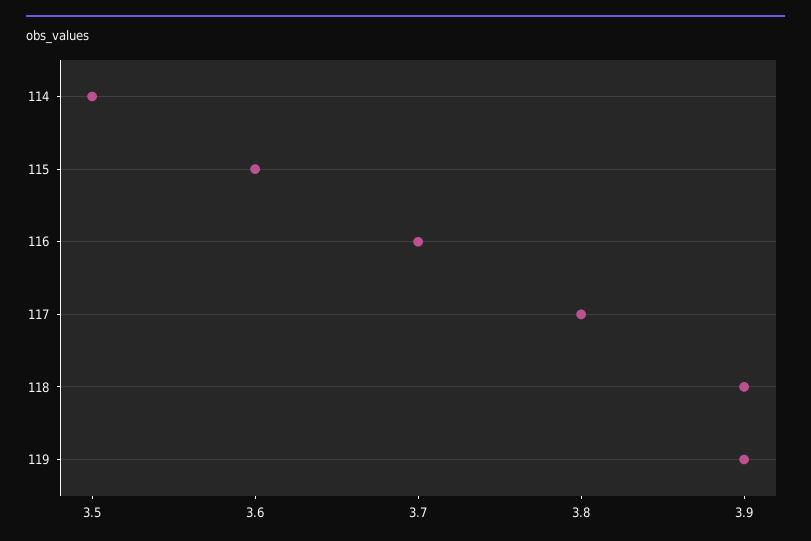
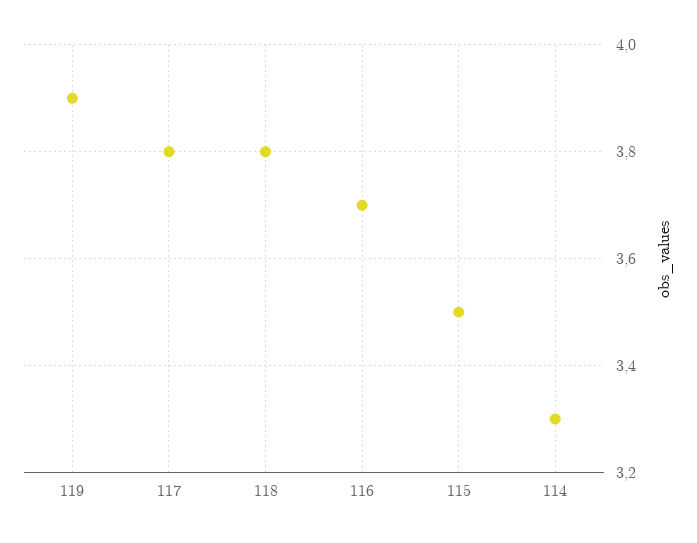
  {
-   "114": 3.5,
+   "114": 3.3,
-   "115": 3.6,
+   "115": 3.5,
    "116": 3.7,
    "117": 3.8,
-   "118": 3.9,
+   "118": 3.8,
    "119": 3.9
  }

